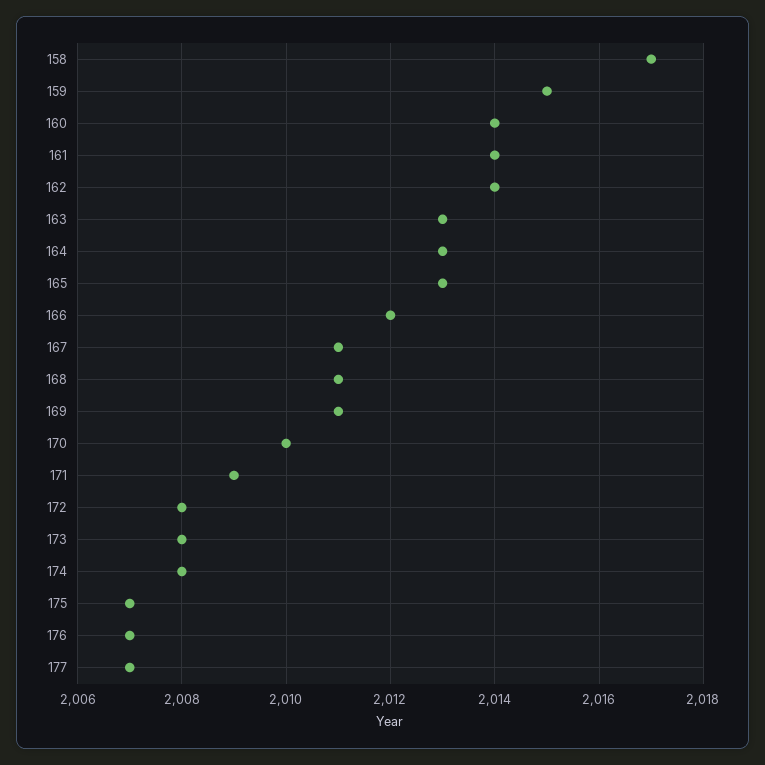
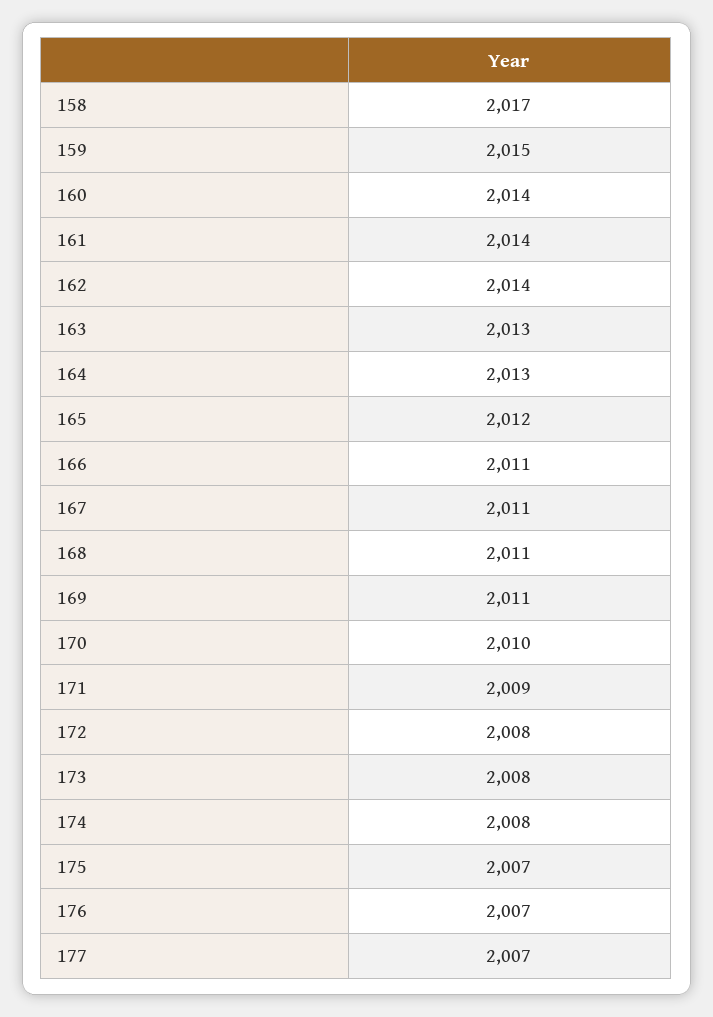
  {
    "158": 2017,
    "159": 2015,
    "160": 2014,
    "161": 2014,
    "162": 2014,
    "163": 2013,
    "164": 2013,
-   "165": 2013,
+   "165": 2012,
-   "166": 2012,
+   "166": 2011,
    "167": 2011,
    "168": 2011,
    "169": 2011,
    "170": 2010,
    "171": 2009,
    "172": 2008,
    "173": 2008,
    "174": 2008,
    "175": 2007,
    "176": 2007,
    "177": 2007
  }

